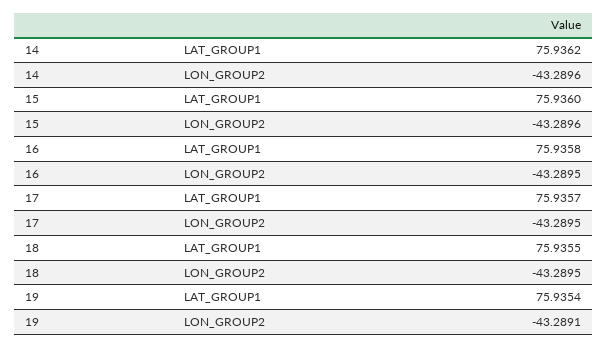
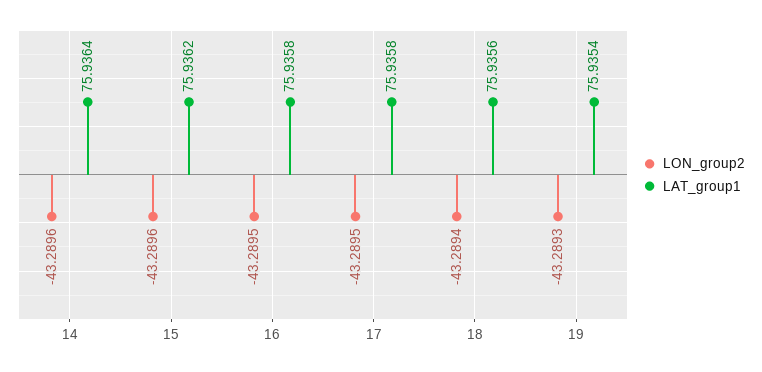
  {
    "LAT_GROUP1": {
-     "14": 75.9362,
+     "14": 75.9364,
-     "15": 75.936,
+     "15": 75.9362,
      "16": 75.9358,
-     "17": 75.9357,
+     "17": 75.9358,
-     "18": 75.9355,
+     "18": 75.9356,
      "19": 75.9354
    },
    "LON_GROUP2": {
      "14": -43.2896,
      "15": -43.2896,
      "16": -43.2895,
      "17": -43.2895,
-     "18": -43.2895,
+     "18": -43.2894,
-     "19": -43.2891
+     "19": -43.2893
    }
  }

